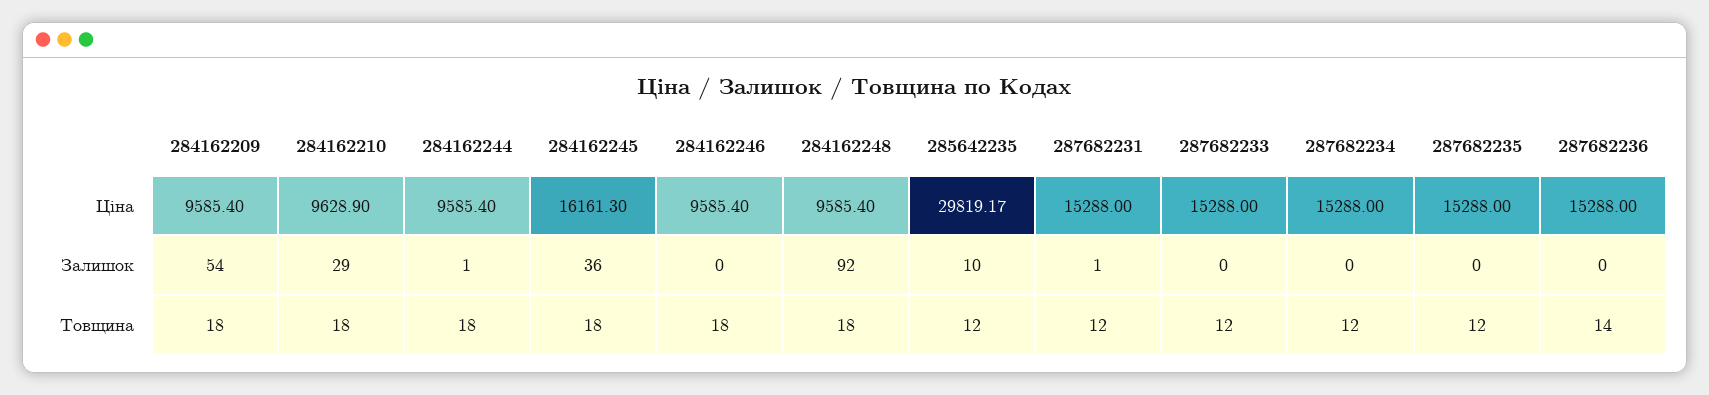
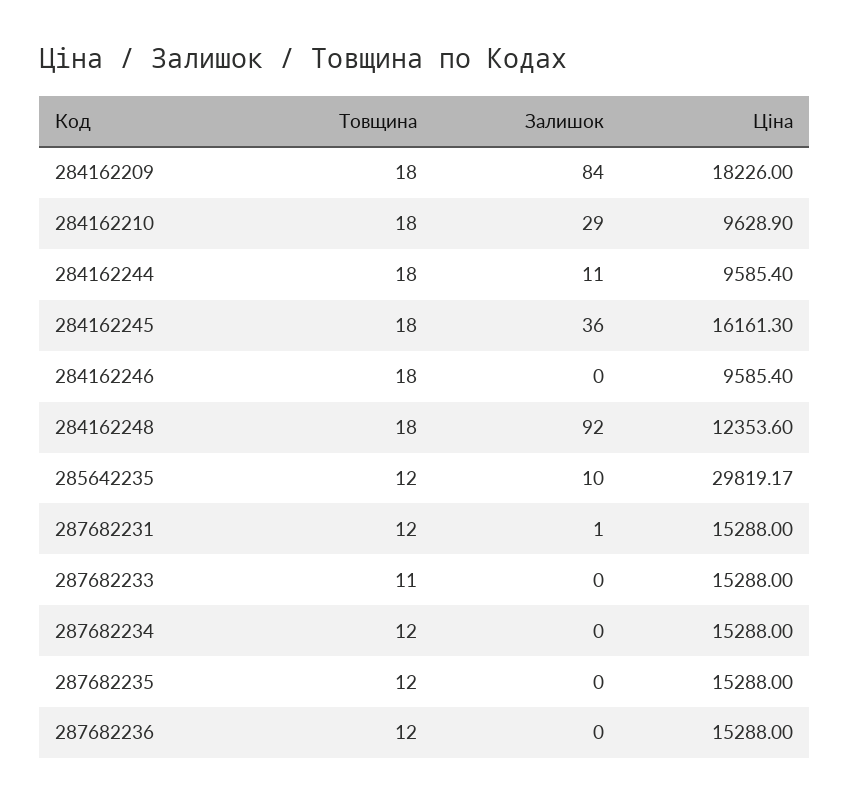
  {
    "284162209": {
-     "Ціна": 9585.4,
+     "Ціна": 18226,
-     "Залишок": 54,
+     "Залишок": 84,
      "Товщина": 18
    },
    "284162210": {
      "Ціна": 9628.9,
      "Залишок": 29,
      "Товщина": 18
    },
    "284162244": {
      "Ціна": 9585.4,
-     "Залишок": 1,
+     "Залишок": 11,
      "Товщина": 18
    },
    "284162245": {
      "Ціна": 16161.3,
      "Залишок": 36,
      "Товщина": 18
    },
    "284162246": {
      "Ціна": 9585.4,
      "Залишок": 0,
      "Товщина": 18
    },
    "284162248": {
-     "Ціна": 9585.4,
+     "Ціна": 12353.6,
      "Залишок": 92,
      "Товщина": 18
    },
    "285642235": {
      "Ціна": 29819.17,
      "Залишок": 10,
      "Товщина": 12
    },
    "287682231": {
      "Ціна": 15288,
      "Залишок": 1,
      "Товщина": 12
    },
    "287682233": {
      "Ціна": 15288,
      "Залишок": 0,
-     "Товщина": 12
+     "Товщина": 11
    },
    "287682234": {
      "Ціна": 15288,
      "Залишок": 0,
      "Товщина": 12
    },
    "287682235": {
      "Ціна": 15288,
      "Залишок": 0,
      "Товщина": 12
    },
    "287682236": {
      "Ціна": 15288,
      "Залишок": 0,
-     "Товщина": 14
+     "Товщина": 12
    }
  }

